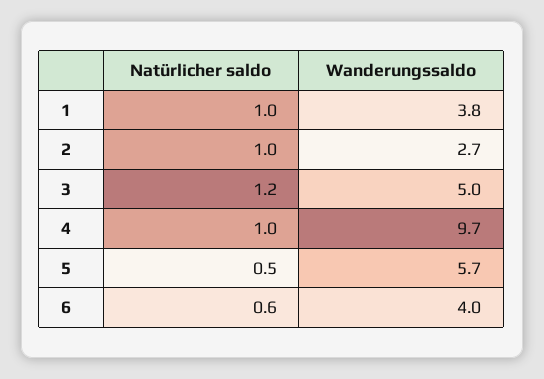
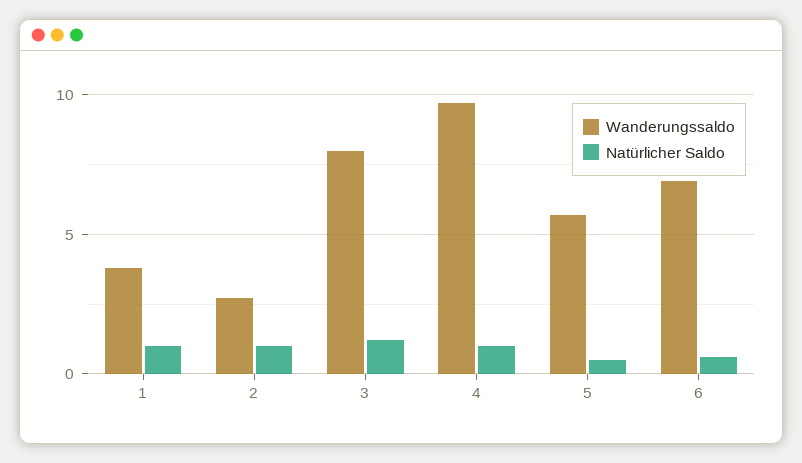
  {
    "Natürlicher saldo": {
      "1": 1,
      "2": 1,
      "3": 1.2,
      "4": 1,
      "5": 0.5,
      "6": 0.6
    },
    "Wanderungssaldo": {
      "1": 3.8,
      "2": 2.7,
-     "3": 5,
+     "3": 8,
      "4": 9.7,
      "5": 5.7,
-     "6": 4
+     "6": 7
    }
  }

